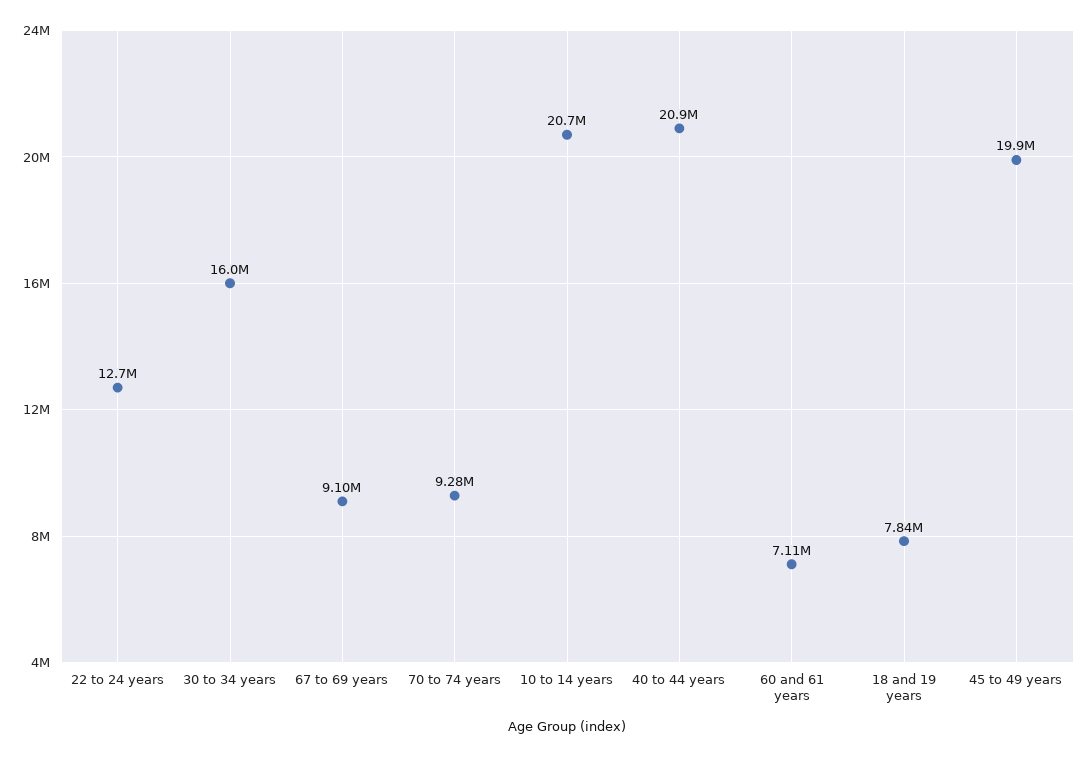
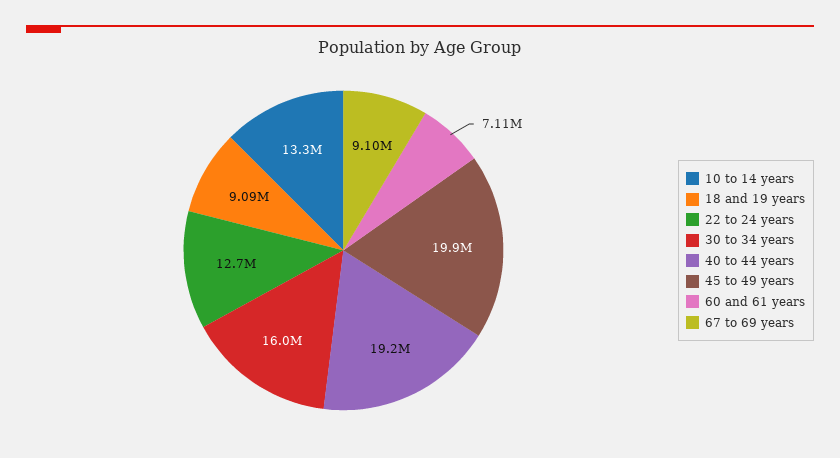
  {
    "22 to 24 years": 12700000,
    "30 to 34 years": 16000000,
    "67 to 69 years": 9100000,
-   "70 to 74 years": 9280000,
-   "10 to 14 years": 20700000,
+   "10 to 14 years": 13300000,
-   "40 to 44 years": 20900000,
+   "40 to 44 years": 19200000,
    "60 and 61 years": 7110000,
-   "18 and 19 years": 7840000,
+   "18 and 19 years": 9090000,
    "45 to 49 years": 19900000
  }

